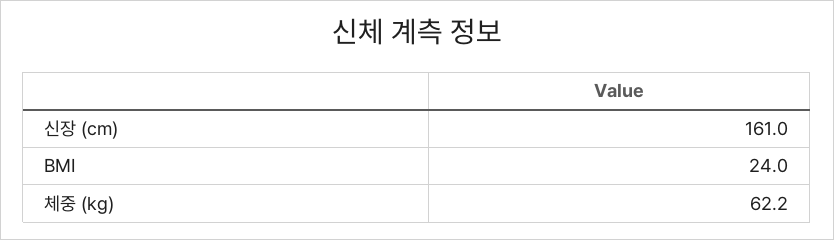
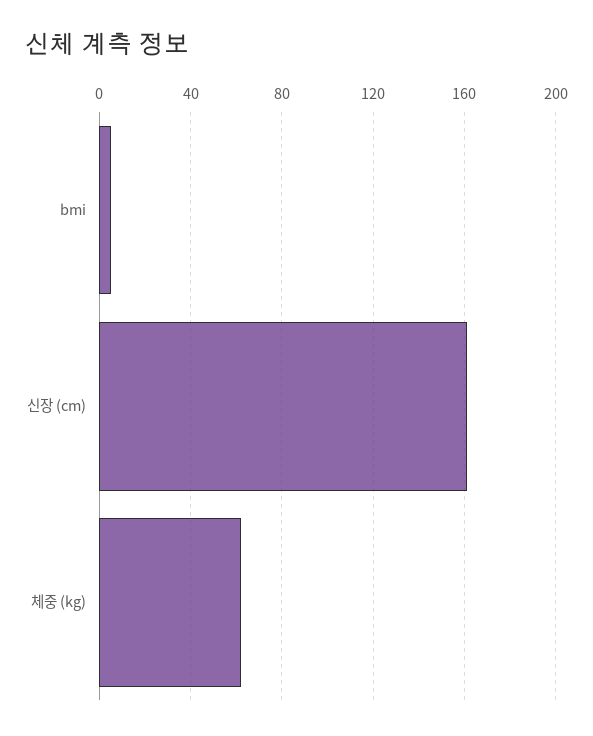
  {
    "신장 (cm)": 161,
-   "BMI": 24,
+   "BMI": 5,
    "체중 (kg)": 62.2
  }

